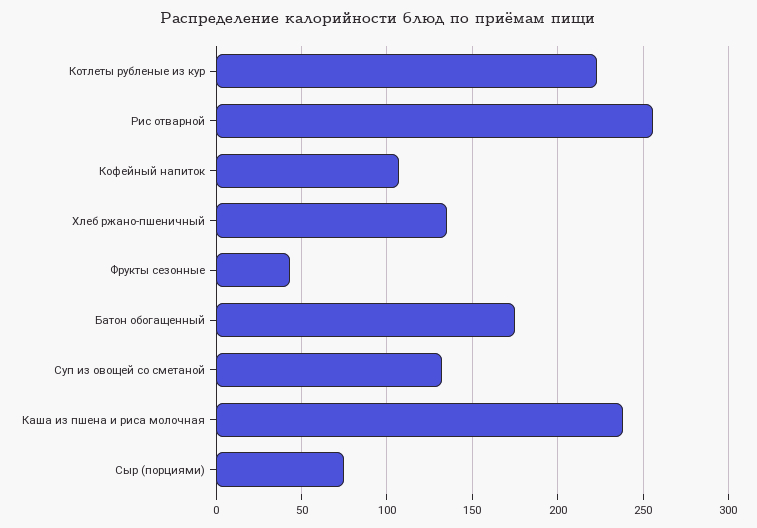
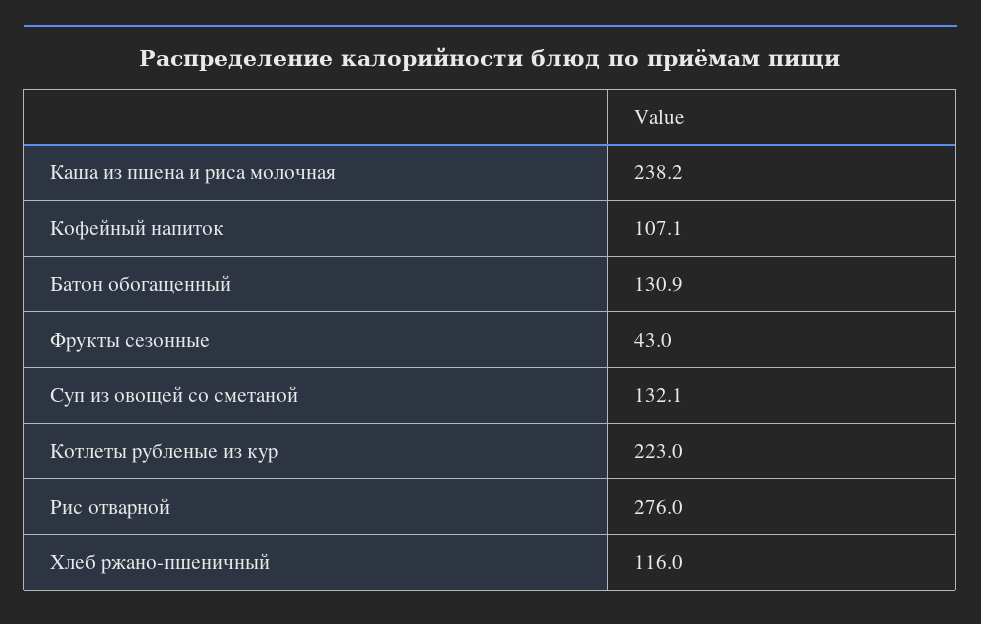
  {
    "Котлеты рубленые из кур": 223,
-   "Рис отварной": 255,
+   "Рис отварной": 276,
    "Кофейный напиток": 107.1,
-   "Хлеб ржано-пшеничный": 135,
+   "Хлеб ржано-пшеничный": 116,
    "Фрукты сезонные": 43,
-   "Батон обогащенный": 175,
+   "Батон обогащенный": 130.9,
    "Суп из овощей со сметаной": 132.1,
-   "Каша из пшена и риса молочная": 238.2,
+   "Каша из пшена и риса молочная": 238.2
-   "Сыр (порциями)": 75
  }

